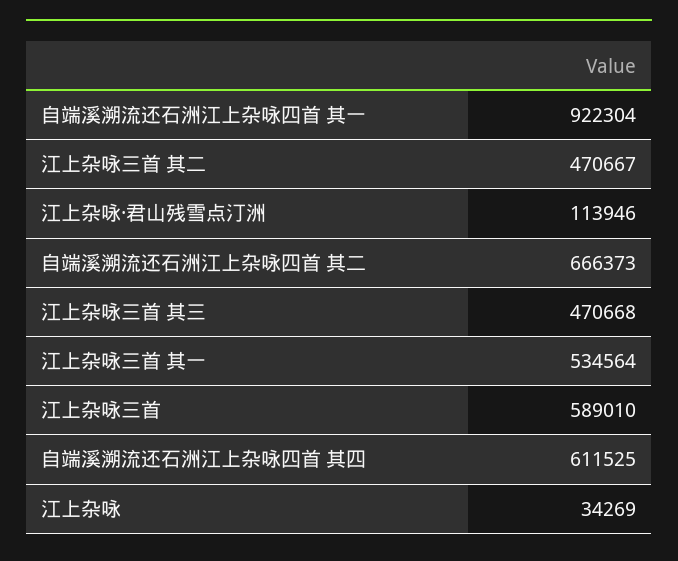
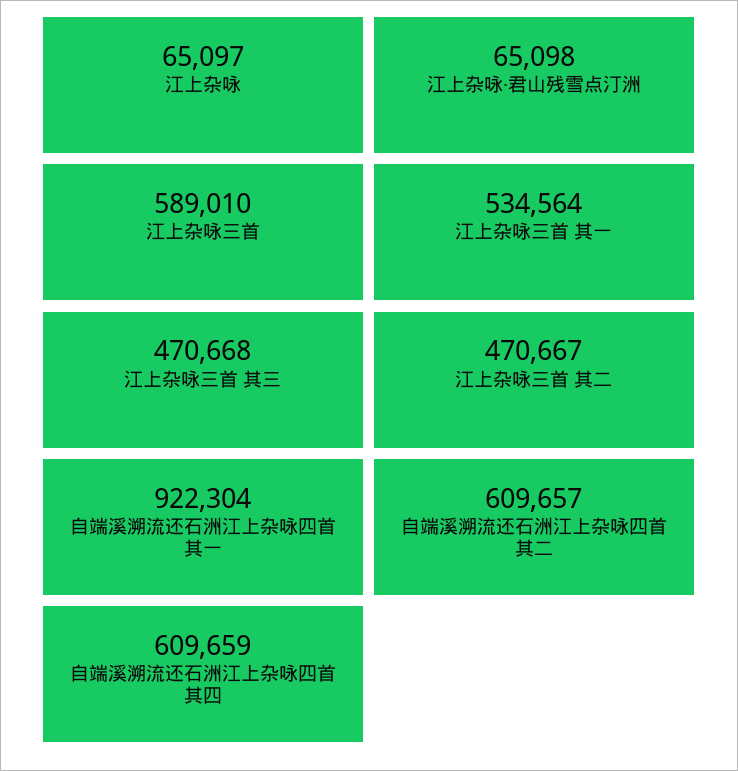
  {
    "自端溪溯流还石洲江上杂咏四首 其一": 922304,
    "江上杂咏三首 其二": 470667,
-   "江上杂咏·君山残雪点汀洲": 113946,
+   "江上杂咏·君山残雪点汀洲": 65098,
-   "自端溪溯流还石洲江上杂咏四首 其二": 666373,
+   "自端溪溯流还石洲江上杂咏四首 其二": 609657,
    "江上杂咏三首 其三": 470668,
    "江上杂咏三首 其一": 534564,
    "江上杂咏三首": 589010,
-   "自端溪溯流还石洲江上杂咏四首 其四": 611525,
+   "自端溪溯流还石洲江上杂咏四首 其四": 609659,
-   "江上杂咏": 34269
+   "江上杂咏": 65097
  }

